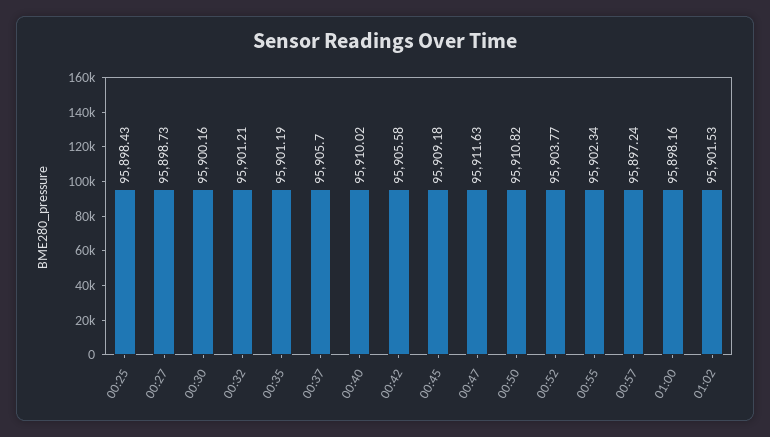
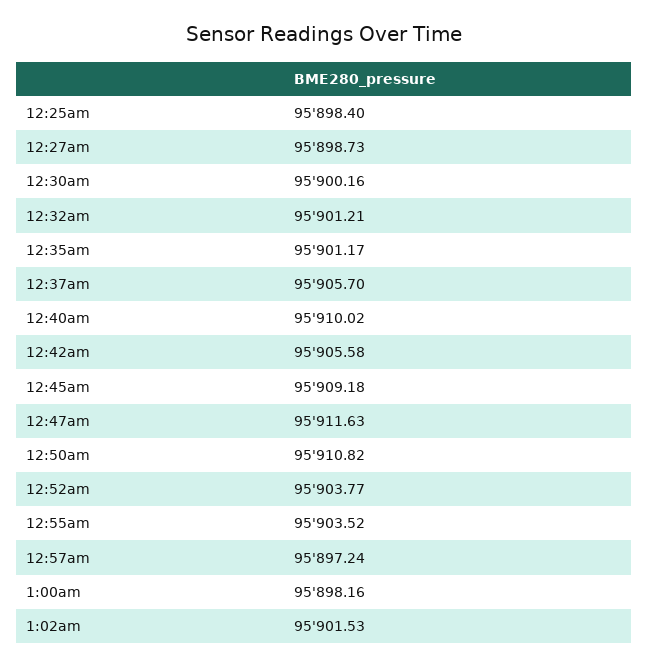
  {
-   "00:25": 95898.43,
+   "00:25": 95898.4,
    "00:27": 95898.73,
    "00:30": 95900.16,
    "00:32": 95901.21,
-   "00:35": 95901.19,
+   "00:35": 95901.17,
    "00:37": 95905.7,
    "00:40": 95910.02,
    "00:42": 95905.58,
    "00:45": 95909.18,
    "00:47": 95911.63,
    "00:50": 95910.82,
    "00:52": 95903.77,
-   "00:55": 95902.34,
+   "00:55": 95903.52,
    "00:57": 95897.24,
    "01:00": 95898.16,
    "01:02": 95901.53
  }

